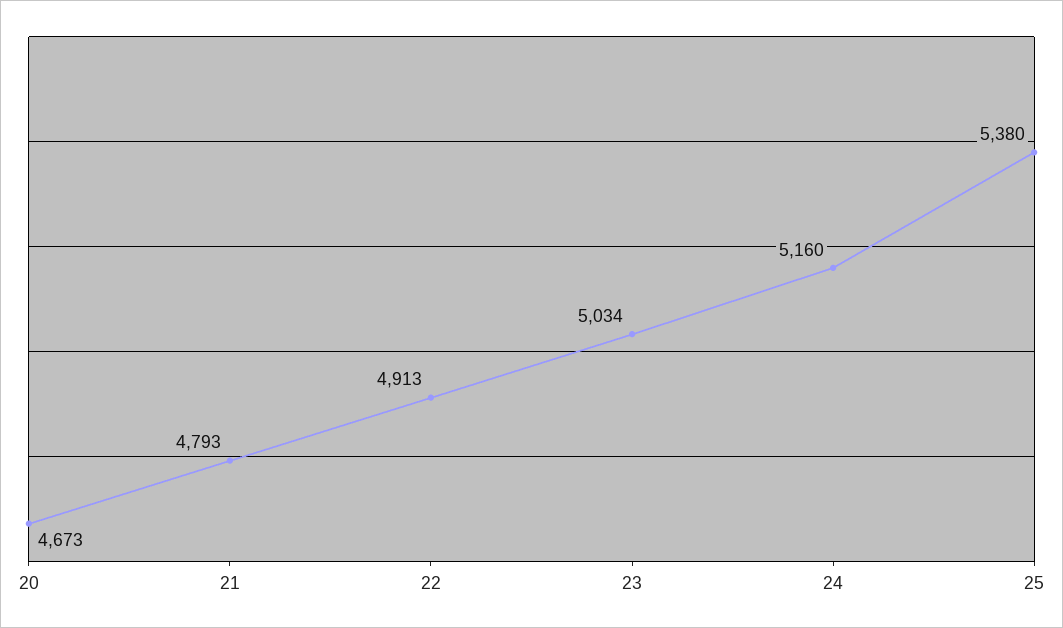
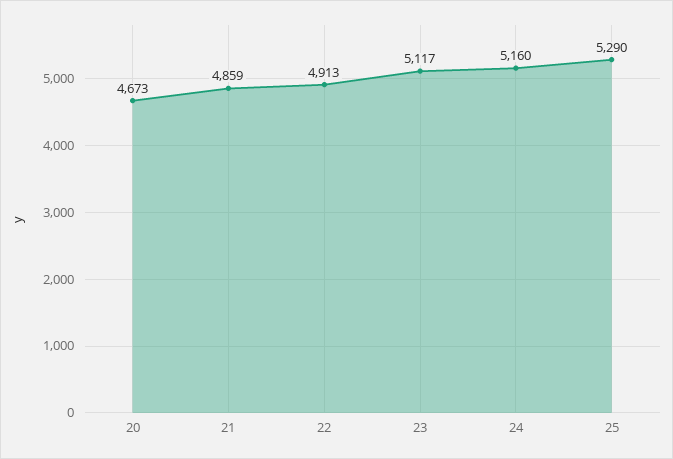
  {
    "20": 4673,
-   "21": 4793,
+   "21": 4859,
    "22": 4913,
-   "23": 5034,
+   "23": 5117,
    "24": 5160,
-   "25": 5380
+   "25": 5290
  }

